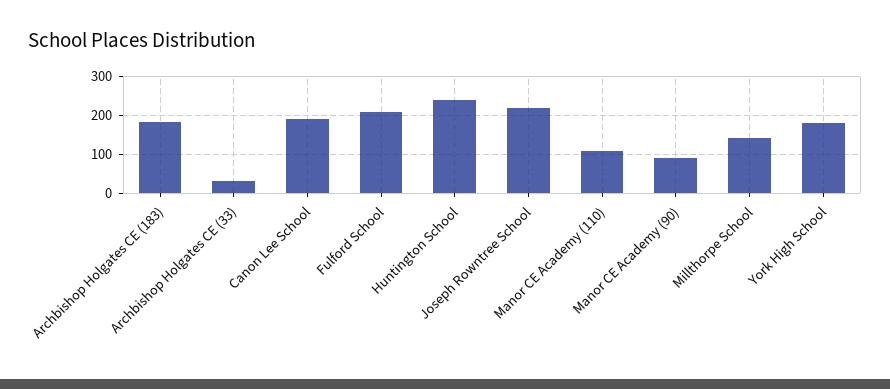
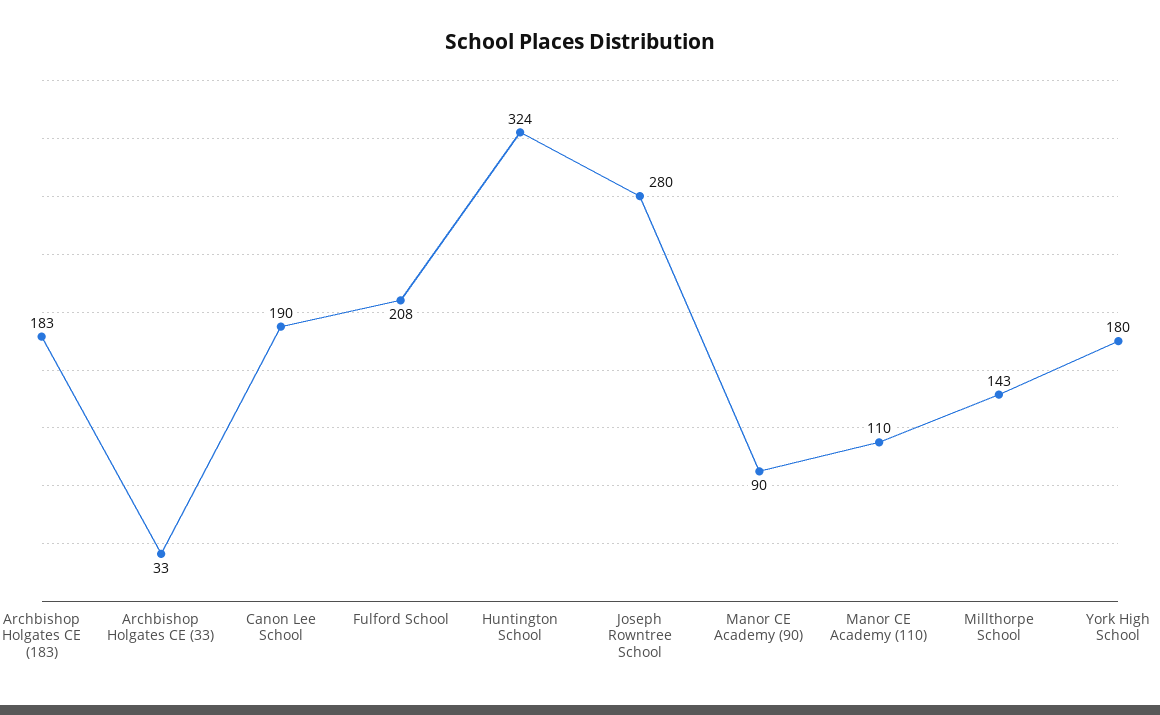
  {
    "Archbishop Holgates CE (183)": 183,
    "Archbishop Holgates CE (33)": 33,
    "Canon Lee School": 190,
    "Fulford School": 208,
-   "Huntington School": 240,
+   "Huntington School": 324,
-   "Joseph Rowntree School": 220,
+   "Joseph Rowntree School": 280,
    "Manor CE Academy (110)": 110,
    "Manor CE Academy (90)": 90,
    "Millthorpe School": 143,
    "York High School": 180
  }

